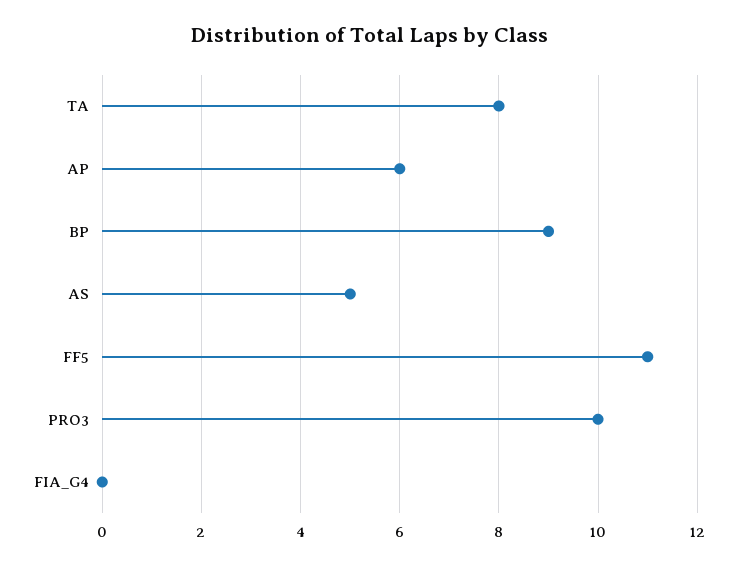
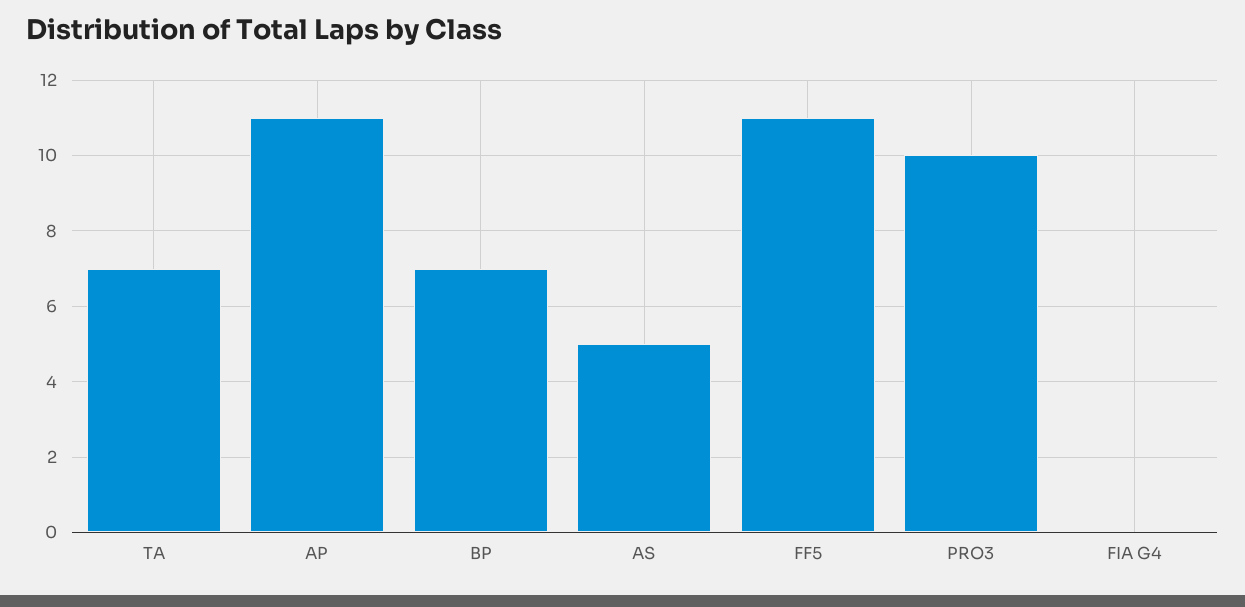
  {
-   "TA": 8,
+   "TA": 7,
-   "AP": 6,
+   "AP": 11,
-   "BP": 9,
+   "BP": 7,
    "AS": 5,
    "FF5": 11,
    "PRO3": 10,
    "FIA_G4": 0
  }

